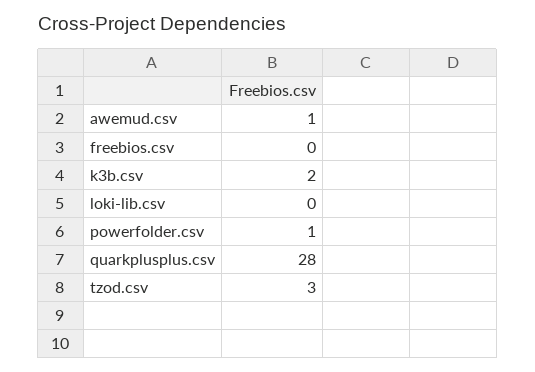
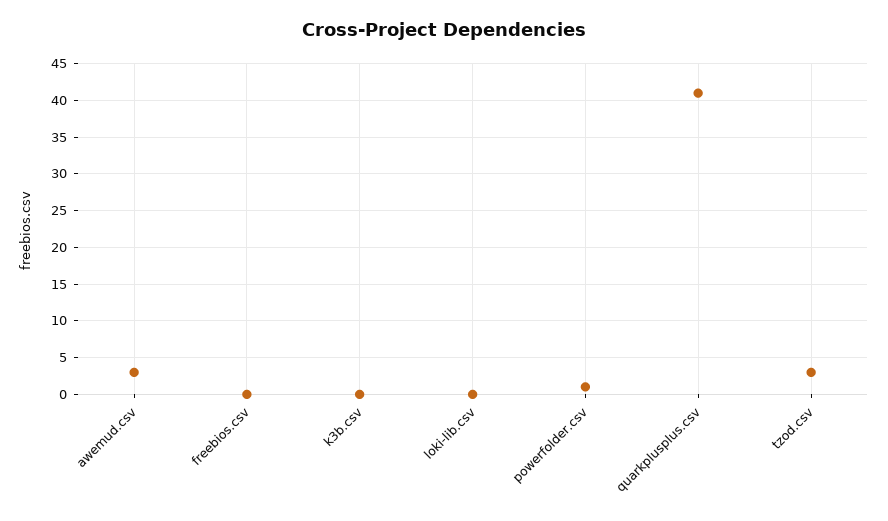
  {
-   "awemud.csv": 1,
+   "awemud.csv": 3,
    "freebios.csv": 0,
-   "k3b.csv": 2,
+   "k3b.csv": 0,
    "loki-lib.csv": 0,
    "powerfolder.csv": 1,
-   "quarkplusplus.csv": 28,
+   "quarkplusplus.csv": 41,
    "tzod.csv": 3
  }

